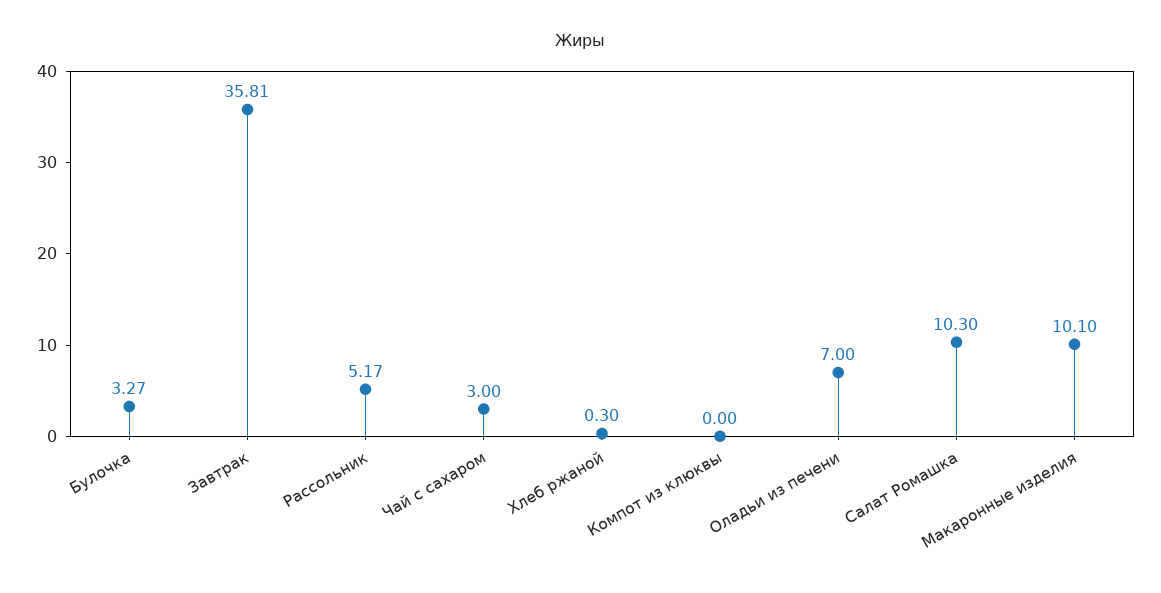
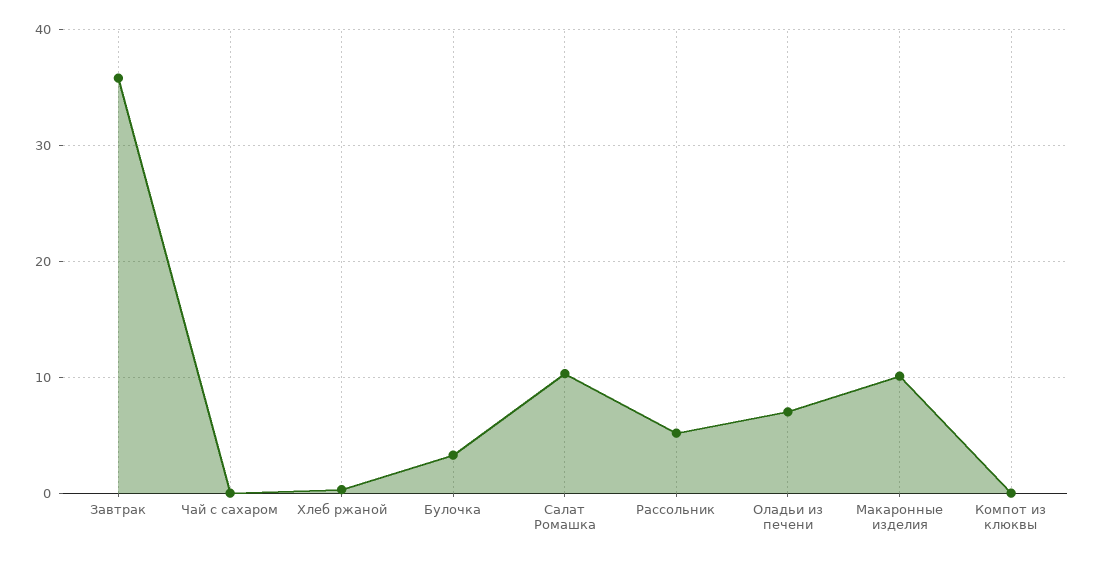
  {
    "Булочка": 3.27,
    "Завтрак": 35.81,
    "Рассольник": 5.17,
-   "Чай с сахаром": 3,
+   "Чай с сахаром": 0,
    "Хлеб ржаной": 0.3,
    "Компот из клюквы": 0,
    "Оладьи из печени": 7,
    "Салат Ромашка": 10.3,
    "Макаронные изделия": 10.1
  }

